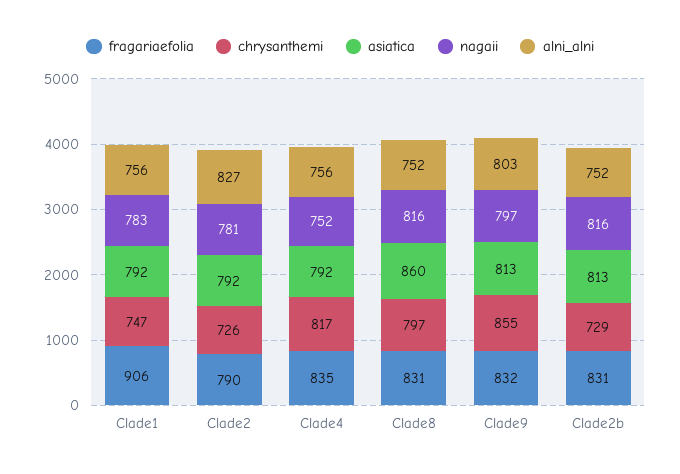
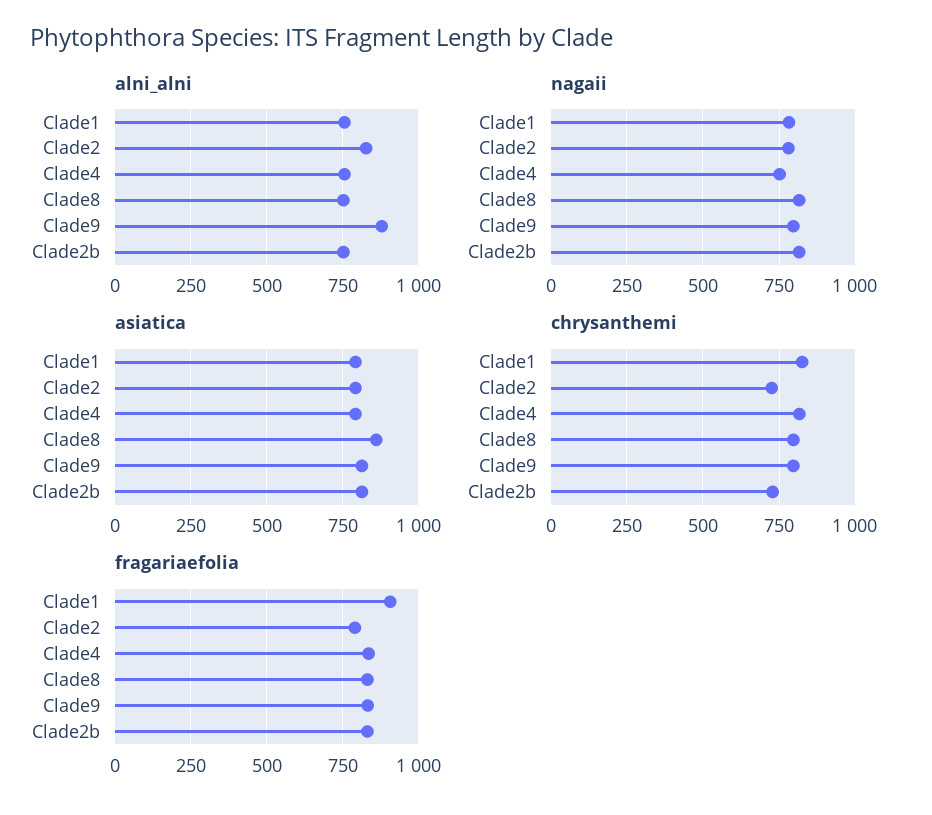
  {
    "fragariaefolia": {
      "Clade1": 906,
      "Clade2": 790,
      "Clade4": 835,
      "Clade8": 831,
      "Clade9": 832,
      "Clade2b": 831
    },
    "chrysanthemi": {
-     "Clade1": 747,
+     "Clade1": 825,
      "Clade2": 726,
      "Clade4": 817,
      "Clade8": 797,
-     "Clade9": 855,
+     "Clade9": 800,
      "Clade2b": 729
    },
    "asiatica": {
      "Clade1": 792,
      "Clade2": 792,
      "Clade4": 792,
      "Clade8": 860,
      "Clade9": 813,
      "Clade2b": 813
    },
    "nagaii": {
      "Clade1": 783,
      "Clade2": 781,
      "Clade4": 752,
      "Clade8": 816,
      "Clade9": 797,
      "Clade2b": 816
    },
    "alni_alni": {
      "Clade1": 756,
      "Clade2": 827,
      "Clade4": 756,
      "Clade8": 752,
-     "Clade9": 803,
+     "Clade9": 875,
      "Clade2b": 752
    }
  }

